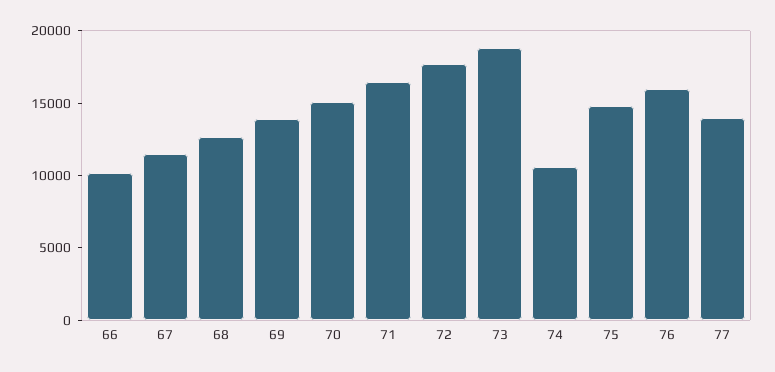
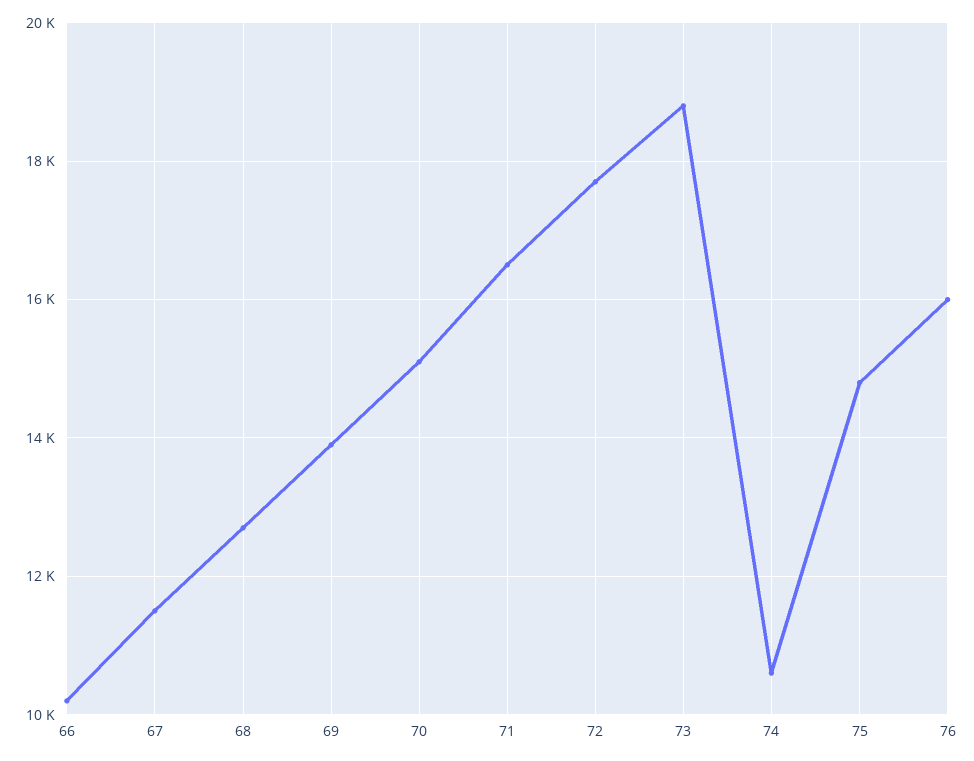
  {
    "66": 10200,
    "67": 11600,
    "68": 12800,
    "69": 14000,
    "70": 15200,
    "71": 16600,
    "72": 17800,
    "73": 18800,
    "74": 10600,
    "75": 14800,
-   "76": 16000,
+   "76": 16000
-   "77": 14000
  }

